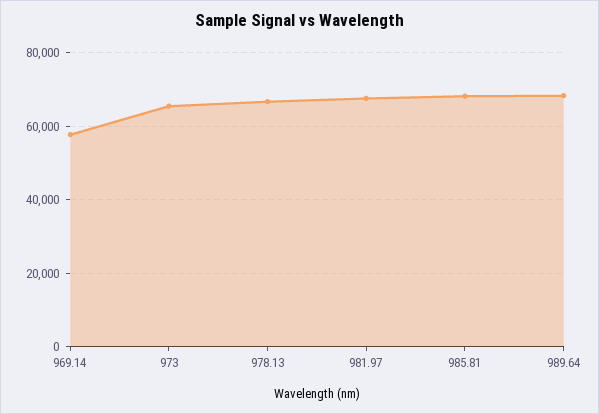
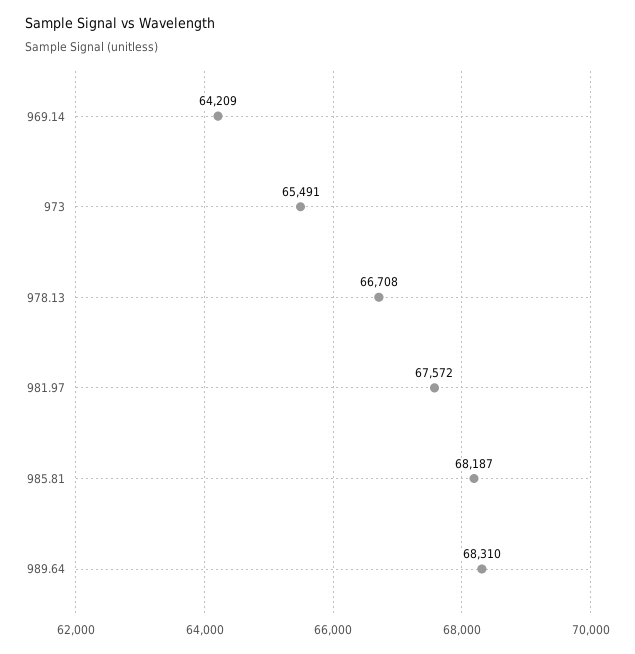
  {
-   "969.14": 58000,
+   "969.14": 64209,
    "973": 65491,
    "978.13": 66708,
    "981.97": 67572,
    "985.81": 68187,
    "989.64": 68310
  }

